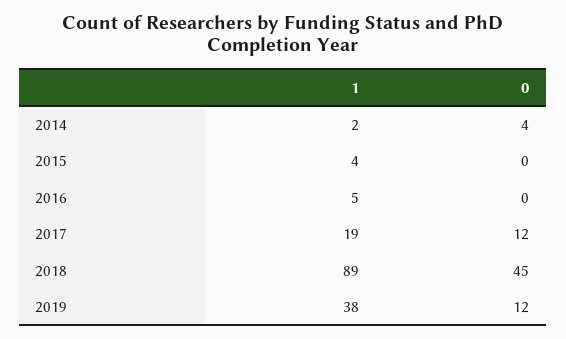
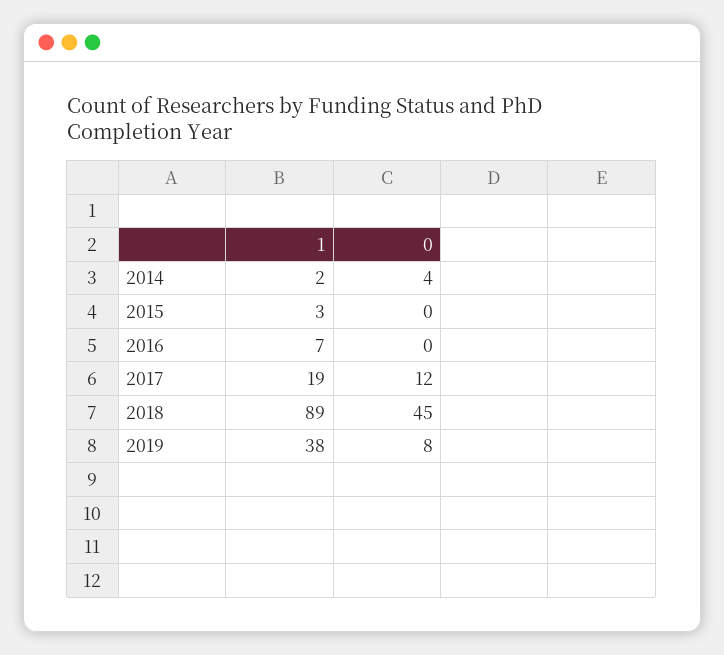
  {
    "1": {
      "2014": 2,
-     "2015": 4,
+     "2015": 3,
-     "2016": 5,
+     "2016": 7,
      "2017": 19,
      "2018": 89,
      "2019": 38
    },
    "0": {
      "2014": 4,
      "2015": 0,
      "2016": 0,
      "2017": 12,
      "2018": 45,
-     "2019": 12
+     "2019": 8
    }
  }

